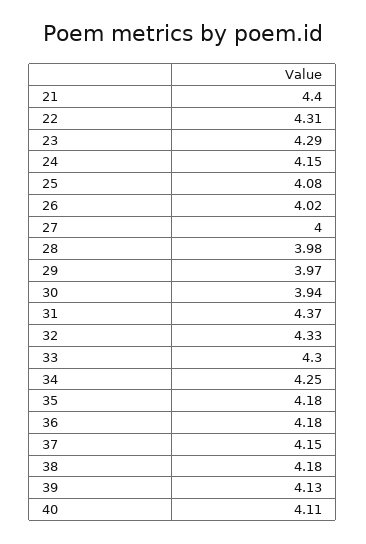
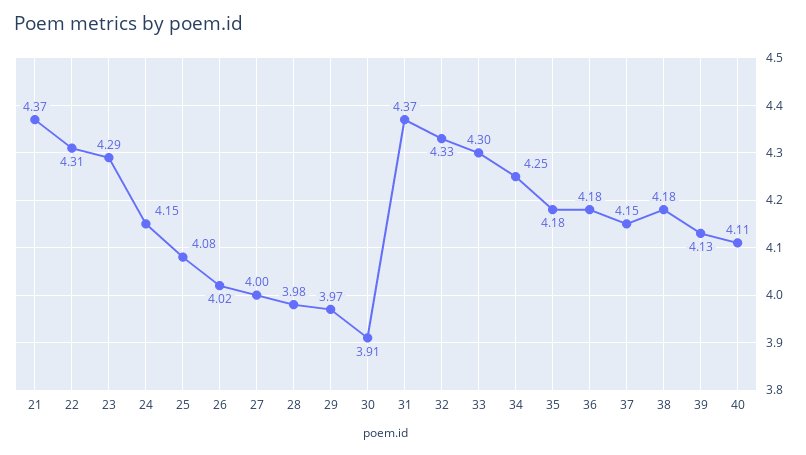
  {
-   "21": 4.4,
+   "21": 4.37,
    "22": 4.31,
    "23": 4.29,
    "24": 4.15,
    "25": 4.08,
    "26": 4.02,
    "27": 4,
    "28": 3.98,
    "29": 3.97,
-   "30": 3.94,
+   "30": 3.91,
    "31": 4.37,
    "32": 4.33,
    "33": 4.3,
    "34": 4.25,
    "35": 4.18,
    "36": 4.18,
    "37": 4.15,
    "38": 4.18,
    "39": 4.13,
    "40": 4.11
  }

